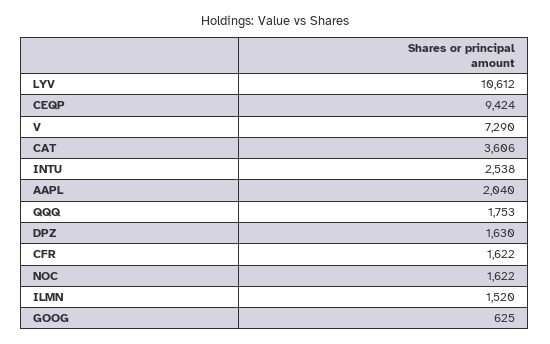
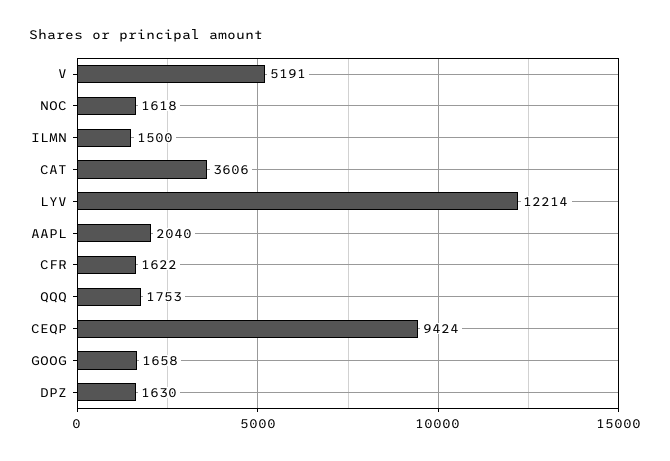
  {
-   "LYV": 10612,
+   "LYV": 12214,
    "CEQP": 9424,
-   "V": 7290,
+   "V": 5191,
    "CAT": 3606,
-   "INTU": 2538,
    "AAPL": 2040,
    "QQQ": 1753,
    "DPZ": 1630,
    "CFR": 1622,
-   "NOC": 1622,
+   "NOC": 1618,
-   "ILMN": 1520,
+   "ILMN": 1500,
-   "GOOG": 625
+   "GOOG": 1658
  }

